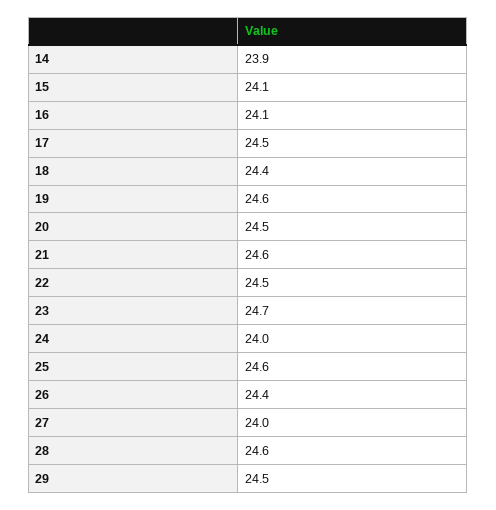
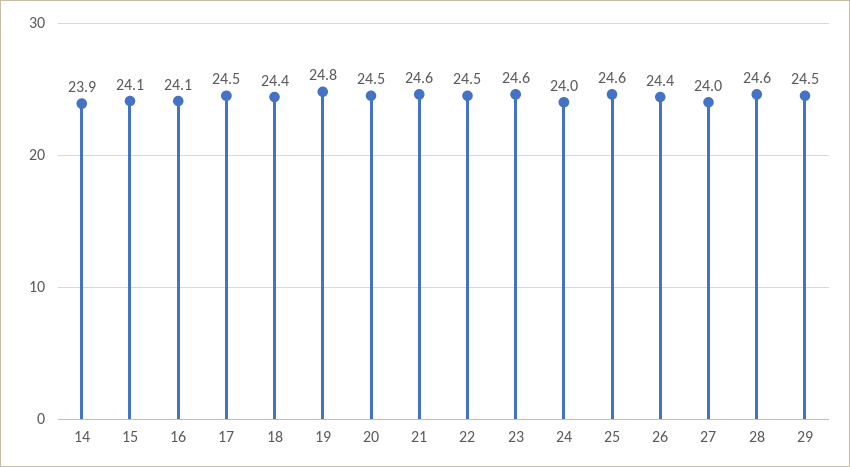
  {
    "14": 23.9,
    "15": 24.1,
    "16": 24.1,
    "17": 24.5,
    "18": 24.4,
-   "19": 24.6,
+   "19": 24.8,
    "20": 24.5,
    "21": 24.6,
    "22": 24.5,
-   "23": 24.7,
+   "23": 24.6,
    "24": 24,
    "25": 24.6,
    "26": 24.4,
    "27": 24,
    "28": 24.6,
    "29": 24.5
  }

